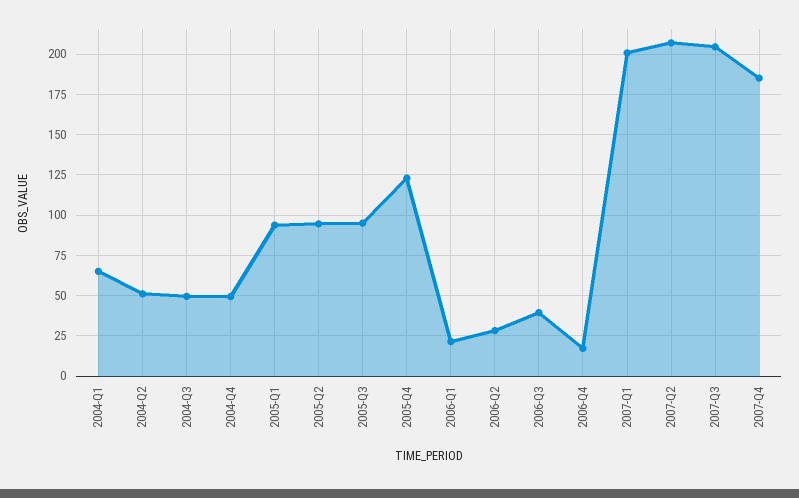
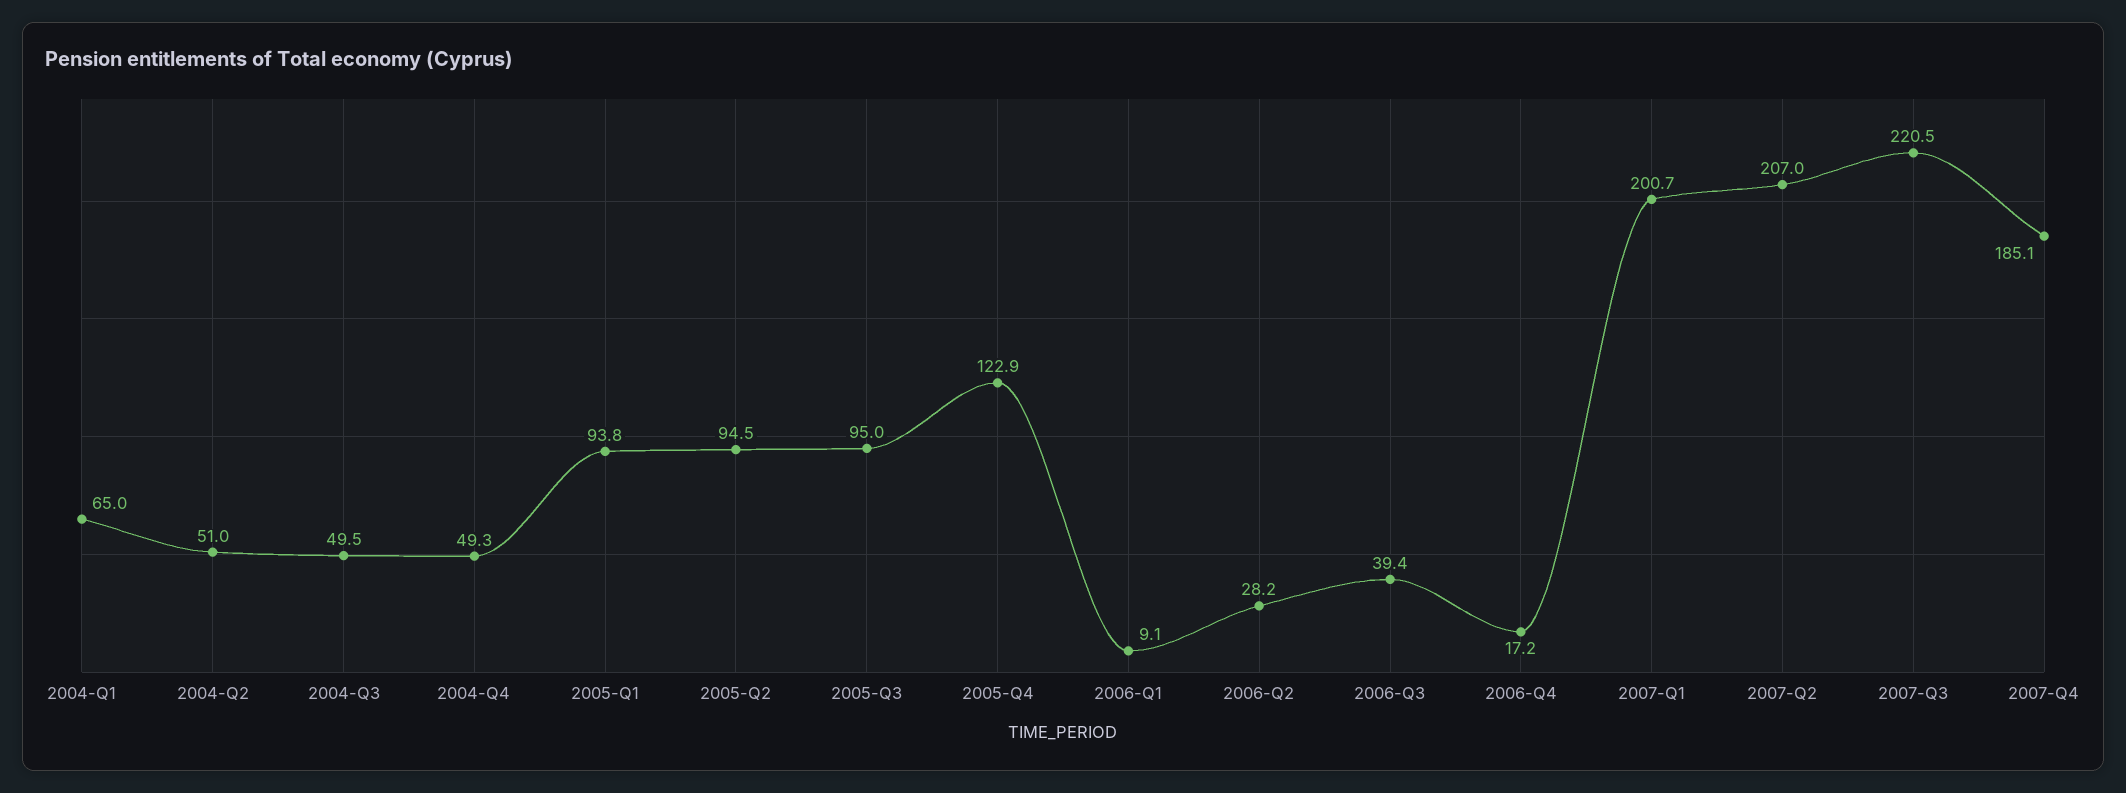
  {
    "2004-Q1": 65,
    "2004-Q2": 51,
    "2004-Q3": 49.5,
    "2004-Q4": 49.3,
    "2005-Q1": 93.8,
    "2005-Q2": 94.5,
    "2005-Q3": 95,
    "2005-Q4": 122.9,
-   "2006-Q1": 20,
+   "2006-Q1": 9.1,
    "2006-Q2": 28.2,
    "2006-Q3": 39.4,
    "2006-Q4": 17.2,
    "2007-Q1": 200.7,
    "2007-Q2": 207,
-   "2007-Q3": 205,
+   "2007-Q3": 220.5,
    "2007-Q4": 185.1
  }

